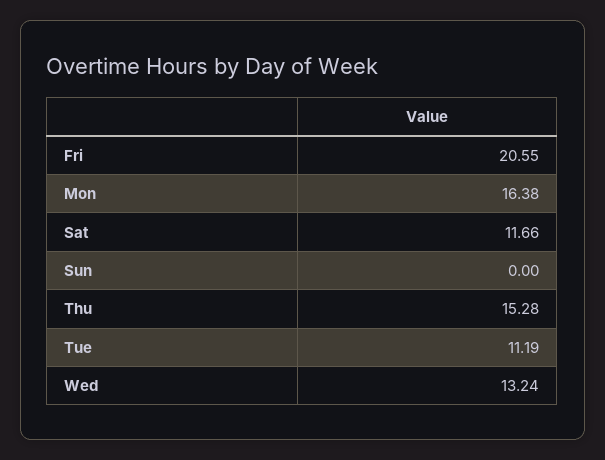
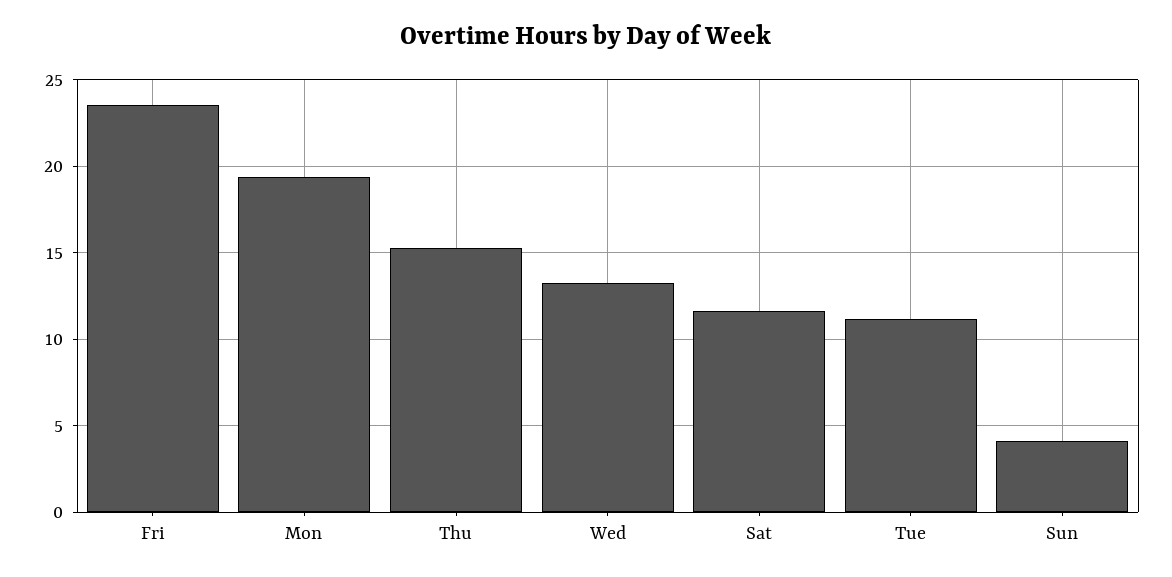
  {
-   "Fri": 20.55,
+   "Fri": 23.5,
-   "Mon": 16.38,
+   "Mon": 19.5,
    "Sat": 11.66,
-   "Sun": 0,
+   "Sun": 4,
    "Thu": 15.28,
    "Tue": 11.19,
    "Wed": 13.24
  }

